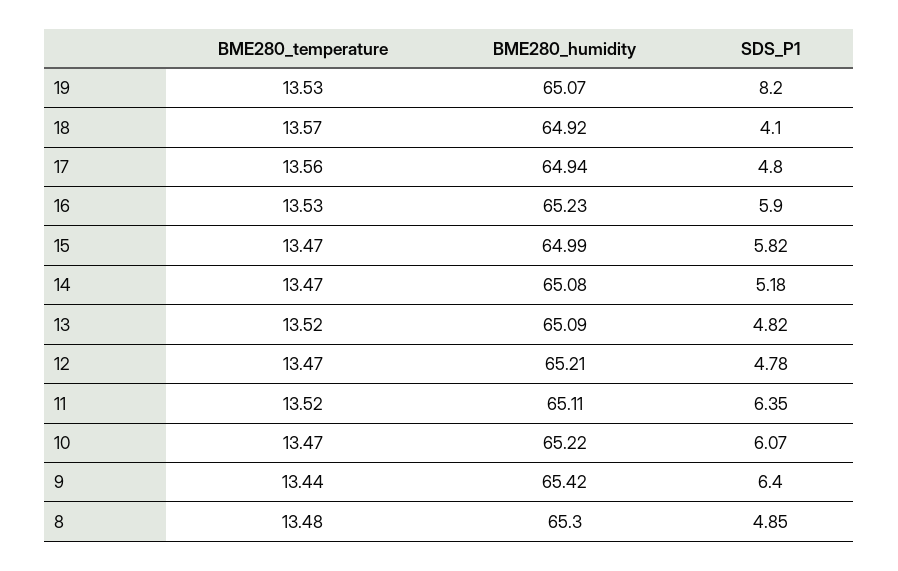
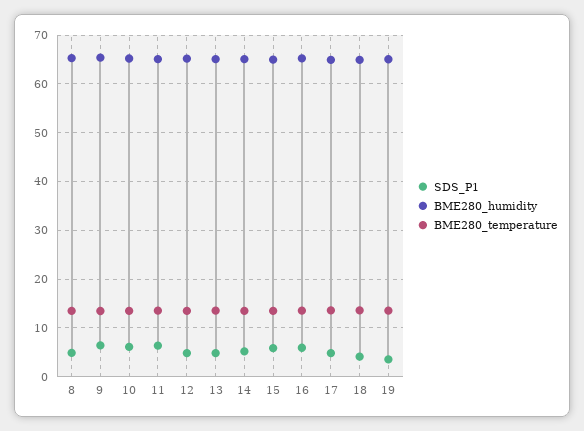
  {
    "BME280_temperature": {
      "19": 13.53,
      "18": 13.57,
      "17": 13.56,
      "16": 13.53,
      "15": 13.47,
      "14": 13.47,
      "13": 13.52,
      "12": 13.47,
      "11": 13.52,
      "10": 13.47,
      "9": 13.44,
      "8": 13.48
    },
    "BME280_humidity": {
      "19": 65.07,
      "18": 64.92,
      "17": 64.94,
      "16": 65.23,
      "15": 64.99,
      "14": 65.08,
      "13": 65.09,
      "12": 65.21,
      "11": 65.11,
      "10": 65.22,
      "9": 65.42,
      "8": 65.3
    },
    "SDS_P1": {
-     "19": 8.2,
+     "19": 4,
      "18": 4.1,
      "17": 4.8,
      "16": 5.9,
      "15": 5.82,
      "14": 5.18,
      "13": 4.82,
      "12": 4.78,
      "11": 6.35,
      "10": 6.07,
      "9": 6.4,
      "8": 4.85
    }
  }

